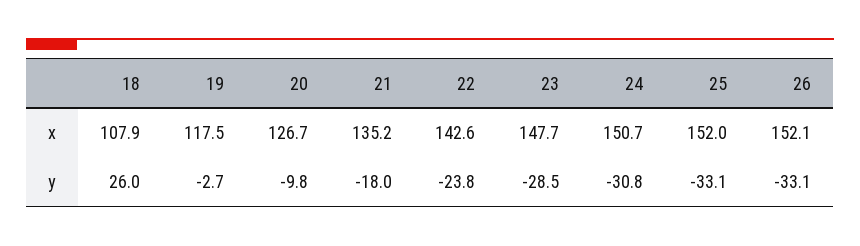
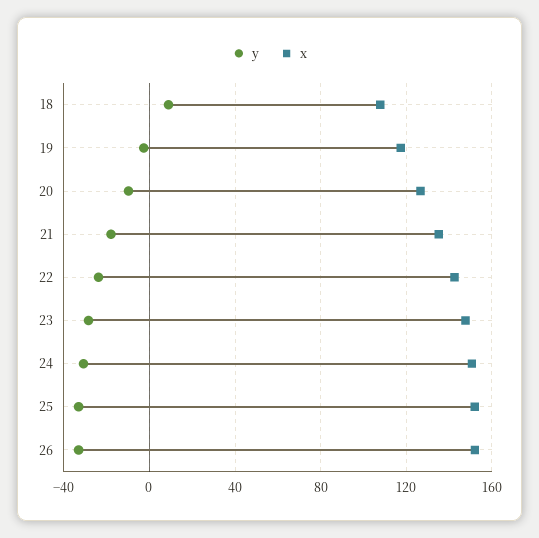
  {
    "x": {
      "18": 107.9,
      "19": 117.5,
      "20": 126.7,
      "21": 135.2,
      "22": 142.6,
      "23": 147.7,
      "24": 150.7,
      "25": 152,
      "26": 152.1
    },
    "y": {
-     "18": 26,
+     "18": 10,
      "19": -2.7,
      "20": -9.8,
      "21": -18,
      "22": -23.8,
      "23": -28.5,
      "24": -30.8,
      "25": -33.1,
      "26": -33.1
    }
  }

